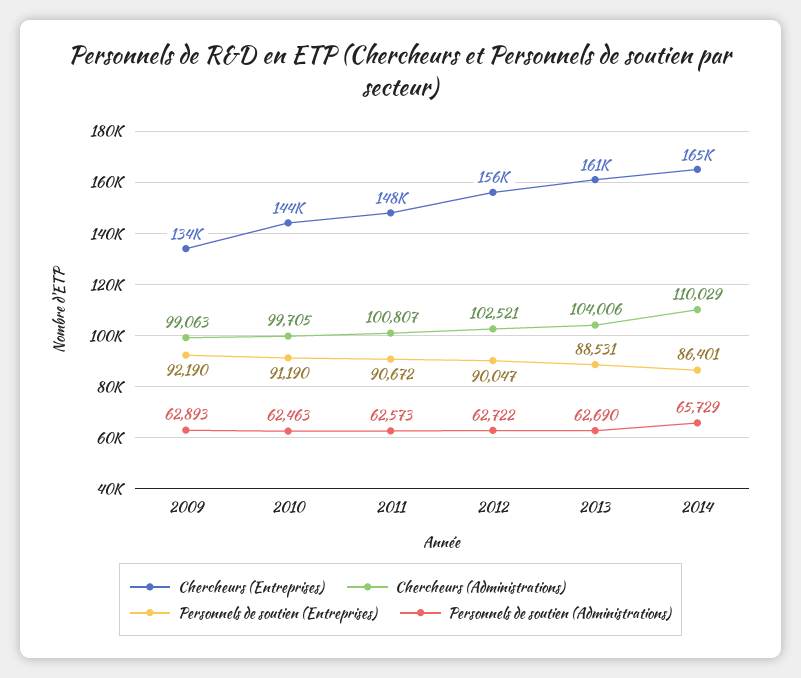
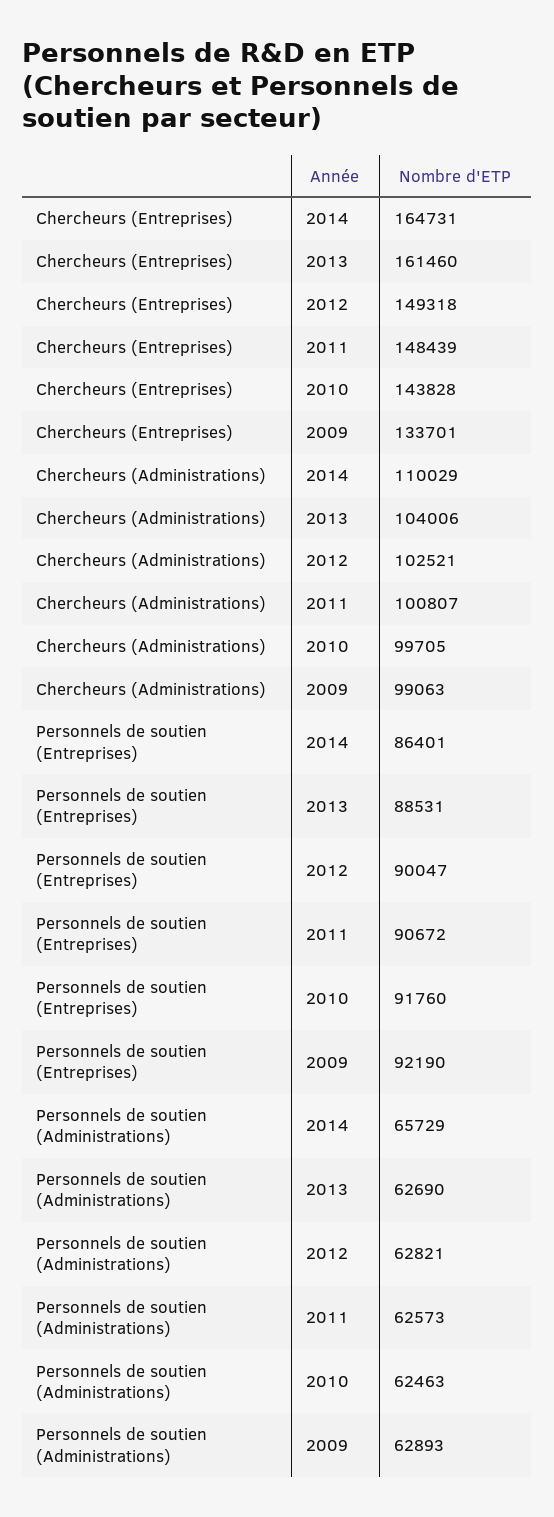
  {
    "Chercheurs (Entreprises)": {
      "2009": 133701,
      "2010": 143828,
      "2011": 148439,
-     "2012": 156000,
+     "2012": 149318,
      "2013": 161460,
      "2014": 164731
    },
    "Chercheurs (Administrations)": {
      "2009": 99063,
      "2010": 99705,
      "2011": 100807,
      "2012": 102521,
      "2013": 104006,
      "2014": 110029
    },
    "Personnels de soutien (Entreprises)": {
      "2009": 92190,
-     "2010": 91190,
+     "2010": 91760,
      "2011": 90672,
      "2012": 90047,
      "2013": 88531,
      "2014": 86401
    },
    "Personnels de soutien (Administrations)": {
      "2009": 62893,
      "2010": 62463,
      "2011": 62573,
-     "2012": 62722,
+     "2012": 62821,
      "2013": 62690,
      "2014": 65729
    }
  }

